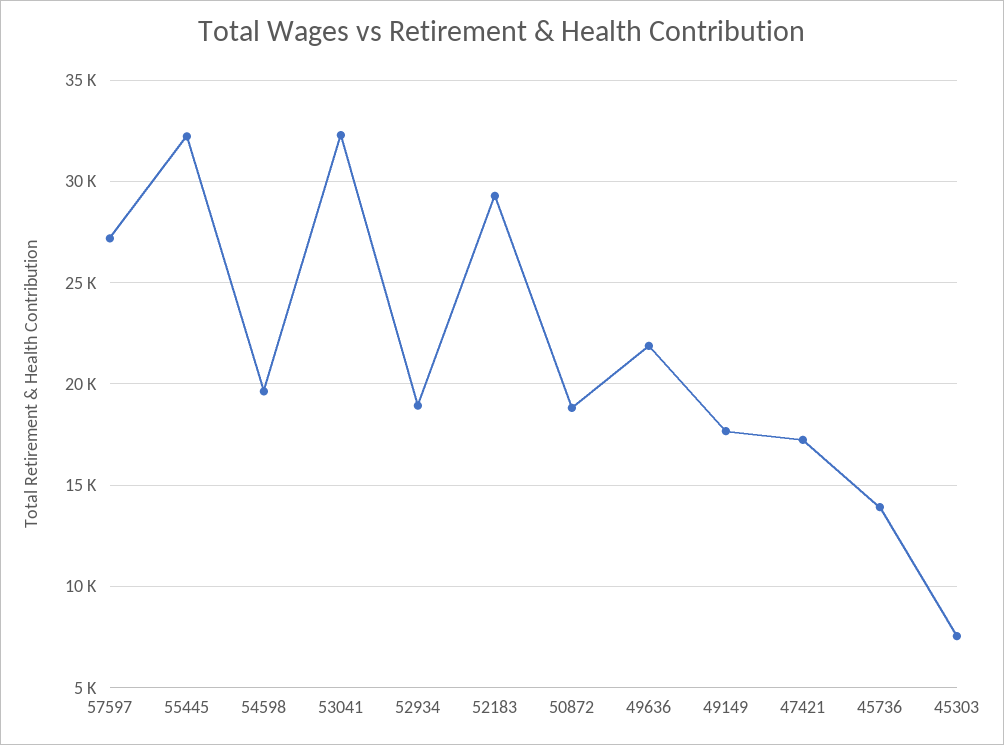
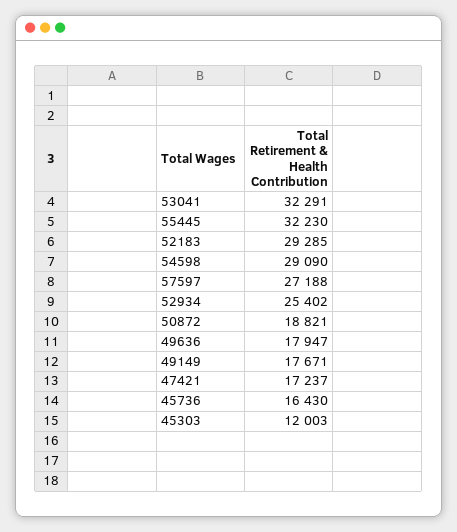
  {
    "57597": 27188,
    "55445": 32230,
-   "54598": 19500,
+   "54598": 29090,
    "53041": 32291,
-   "52934": 19000,
+   "52934": 25402,
    "52183": 29285,
    "50872": 18821,
-   "49636": 22000,
+   "49636": 17947,
    "49149": 17671,
    "47421": 17237,
-   "45736": 14000,
+   "45736": 16430,
-   "45303": 7500
+   "45303": 12003
  }

